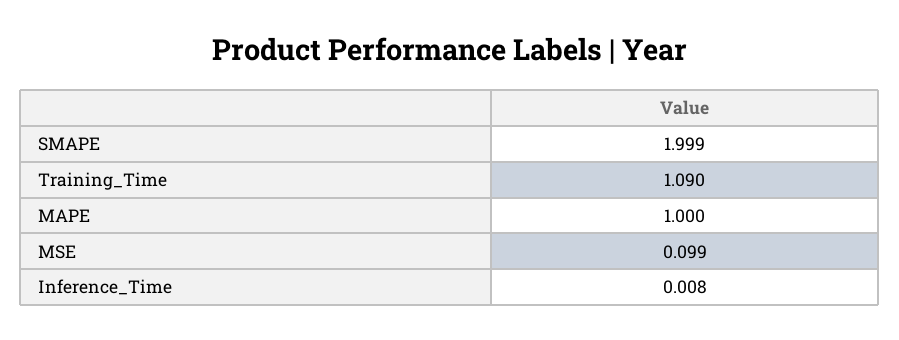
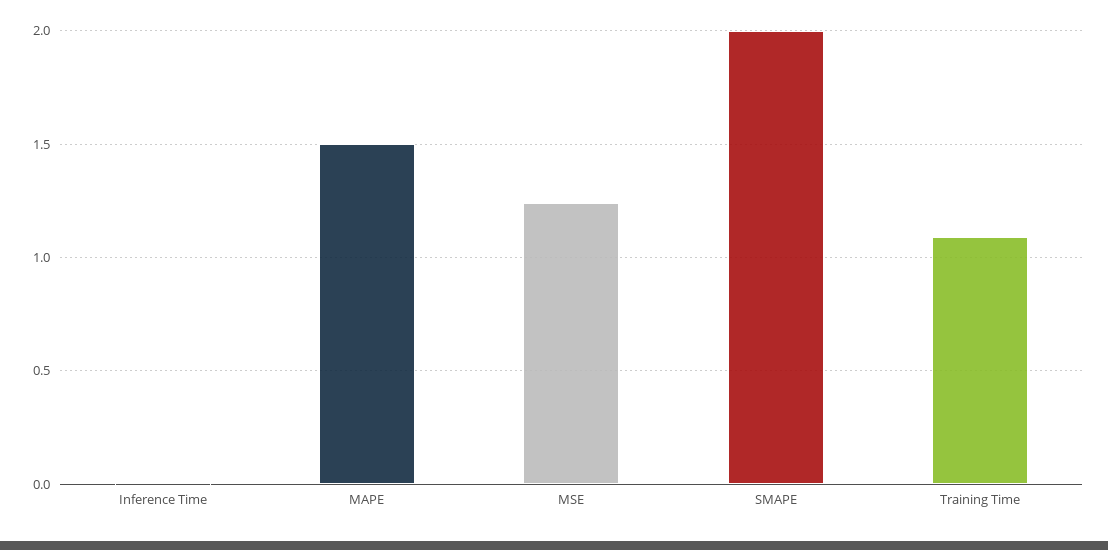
  {
    "SMAPE": 1.999,
    "Training_Time": 1.09,
-   "MAPE": 1,
+   "MAPE": 1.5,
-   "MSE": 0.099,
+   "MSE": 1.25,
    "Inference_Time": 0.008
  }

